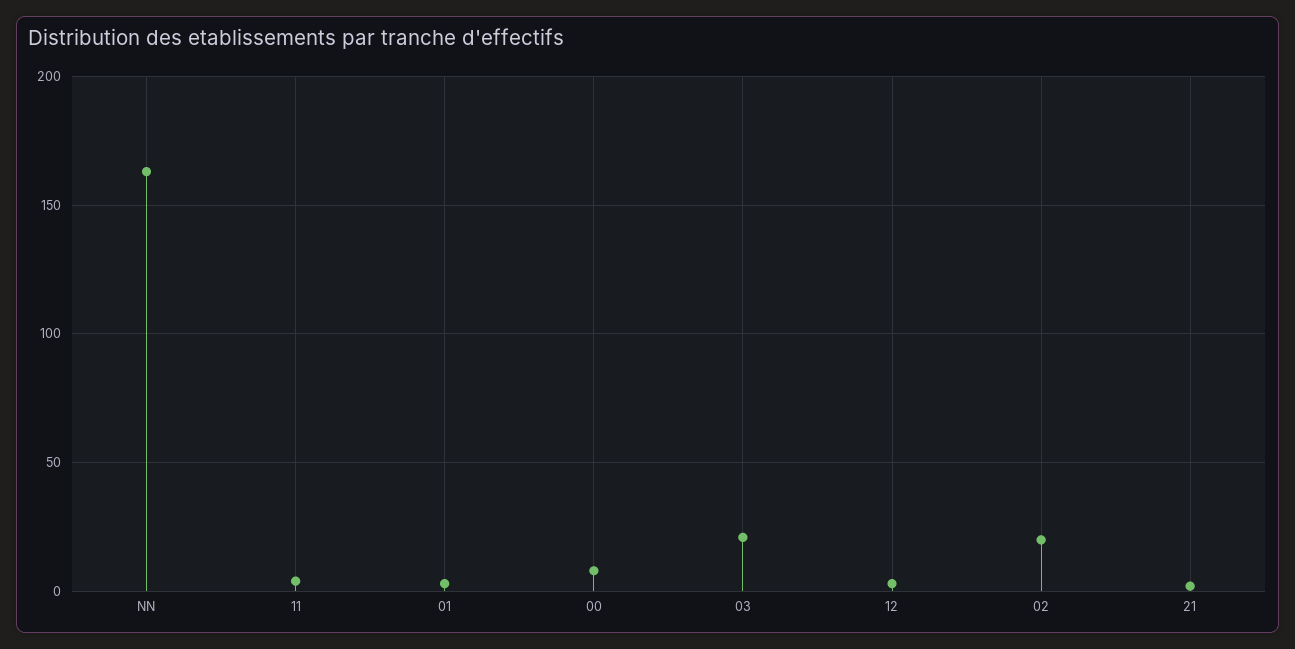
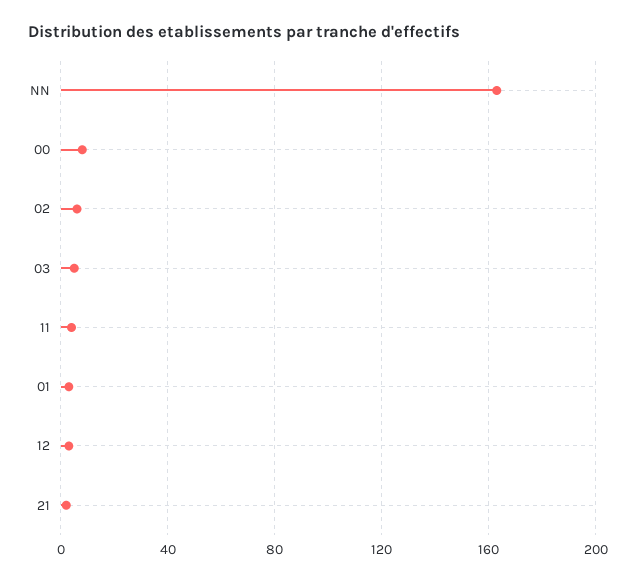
  {
    "NN": 165,
    "11": 5,
    "01": 5,
    "00": 10,
-   "03": 20,
+   "03": 5,
    "12": 5,
-   "02": 20,
+   "02": 5,
    "21": 0
  }

